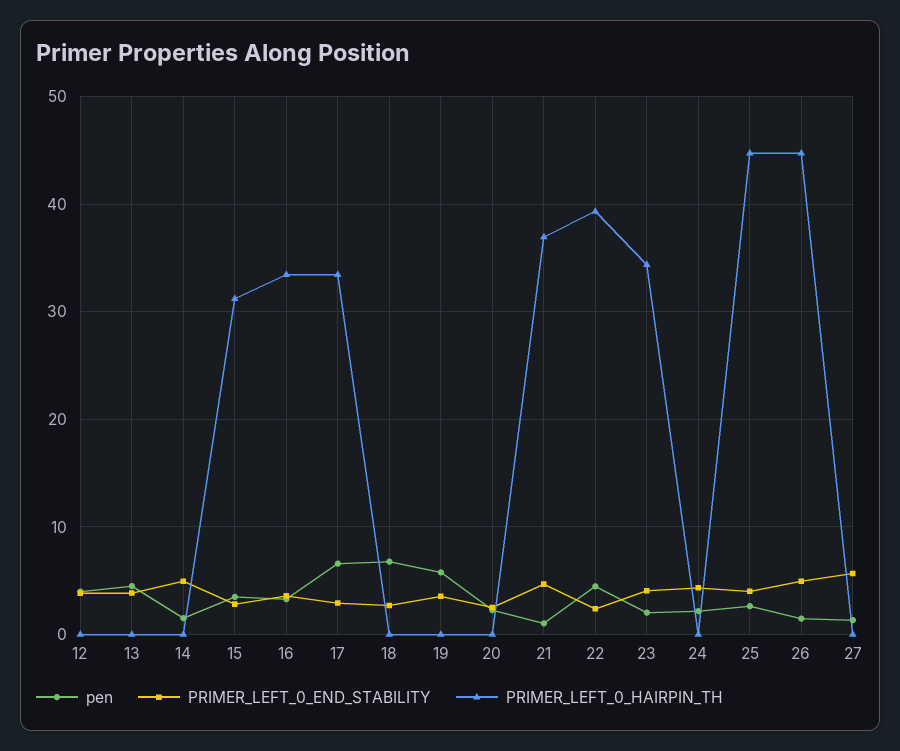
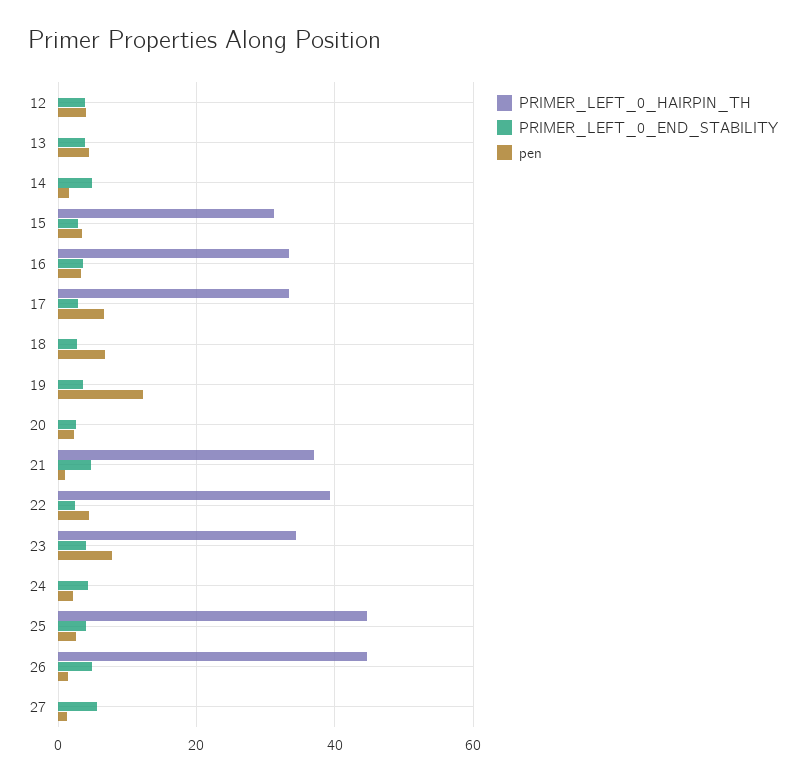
  {
    "pen": {
      "12": 4,
      "13": 5,
      "14": 2,
      "15": 4,
      "16": 3,
      "17": 7,
      "18": 7,
-     "19": 6,
+     "19": 12,
      "20": 2,
      "21": 1,
      "22": 4,
-     "23": 2,
+     "23": 8,
      "24": 2,
      "25": 3,
      "26": 1,
      "27": 1
    },
    "PRIMER_LEFT_0_END_STABILITY": {
      "12": 4,
      "13": 4,
      "14": 5,
      "15": 3,
      "16": 4,
      "17": 3,
      "18": 3,
      "19": 4,
      "20": 3,
      "21": 5,
      "22": 2,
      "23": 4,
      "24": 4,
      "25": 4,
      "26": 5,
      "27": 6
    },
    "PRIMER_LEFT_0_HAIRPIN_TH": {
      "12": 0,
      "13": 0,
      "14": 0,
      "15": 31,
      "16": 33,
      "17": 33,
      "18": 0,
      "19": 0,
      "20": 0,
      "21": 37,
      "22": 39,
      "23": 34,
      "24": 0,
      "25": 45,
      "26": 45,
      "27": 0
    }
  }

